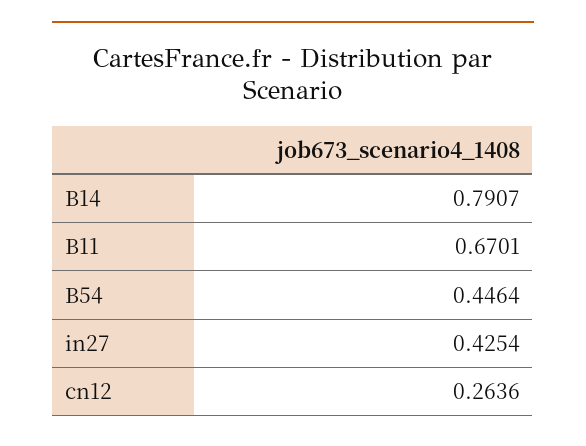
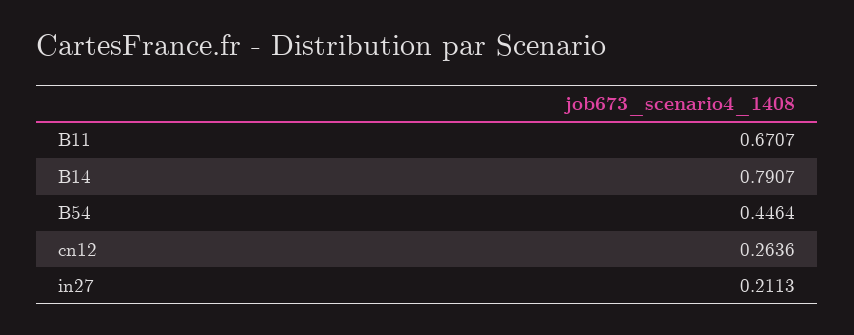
  {
    "B14": 0.7907,
-   "B11": 0.6701,
+   "B11": 0.6707,
    "B54": 0.4464,
-   "in27": 0.4254,
+   "in27": 0.2113,
    "cn12": 0.2636
  }

